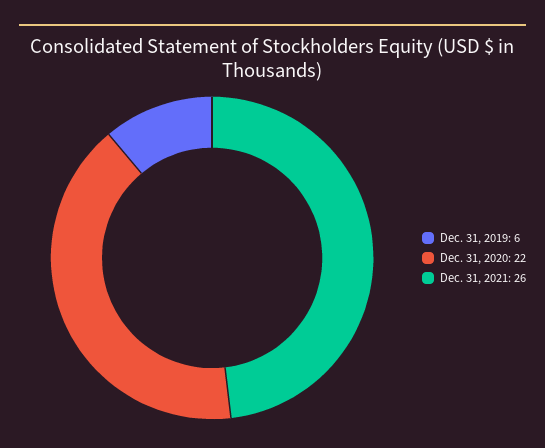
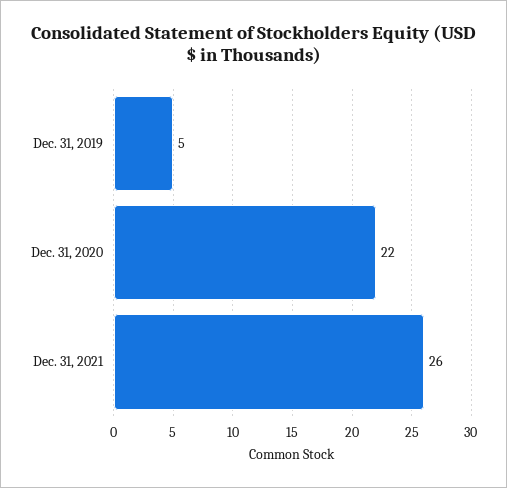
  {
-   "Dec. 31, 2019": 6,
+   "Dec. 31, 2019": 5,
    "Dec. 31, 2020": 22,
    "Dec. 31, 2021": 26
  }

